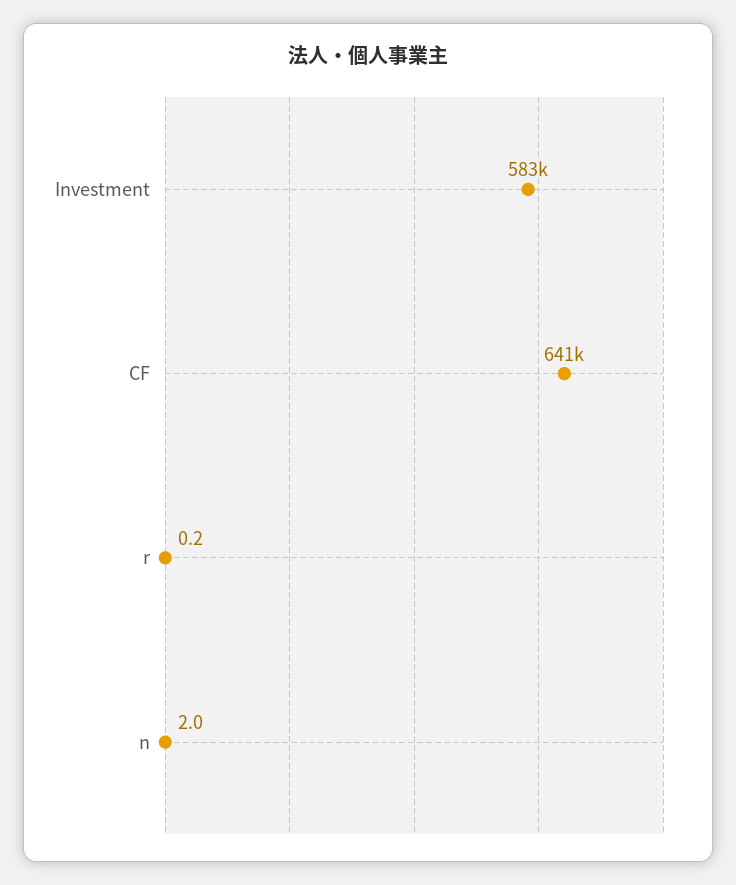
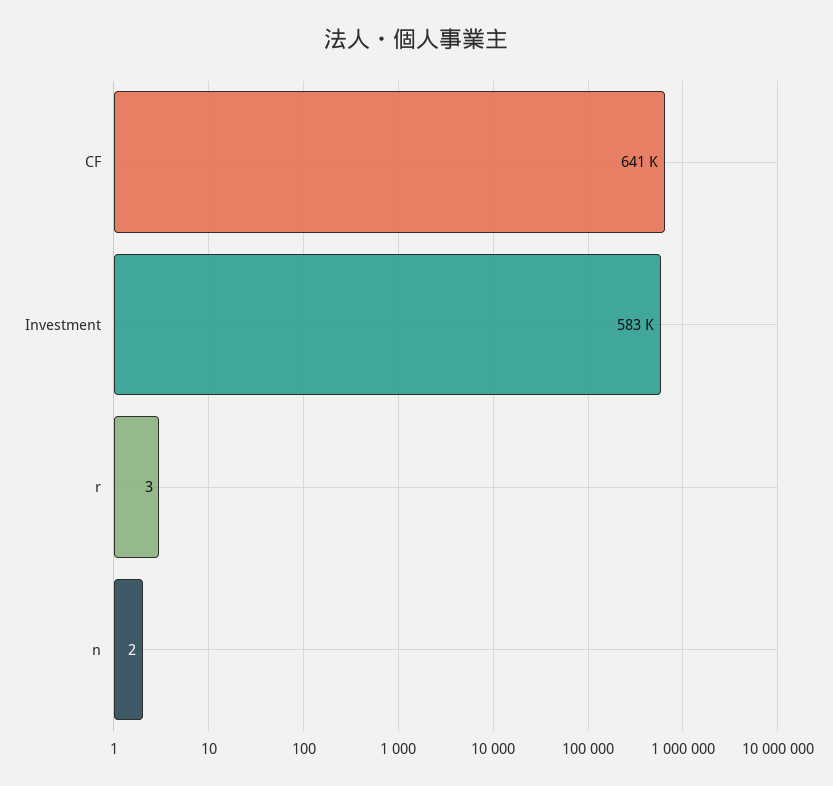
  {
    "Investment": 583000,
    "CF": 641000,
-   "r": 0.2,
+   "r": 3,
    "n": 2
  }

